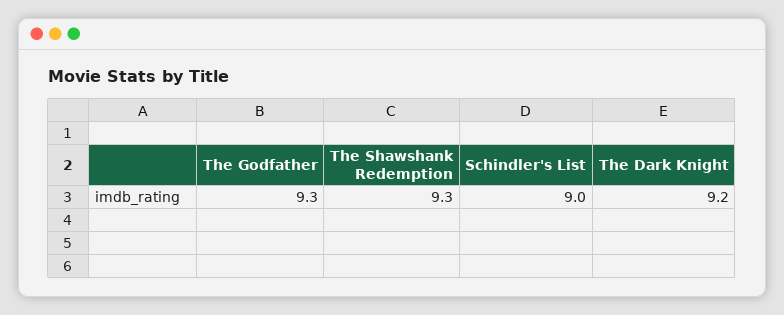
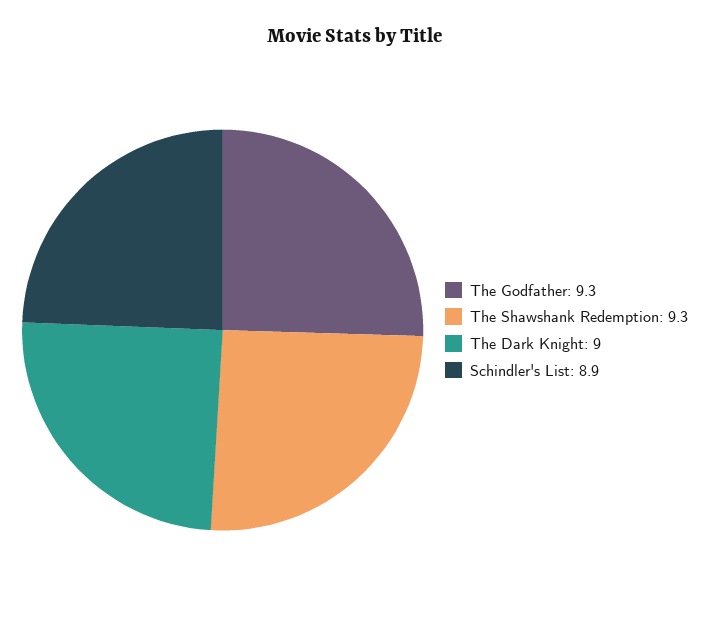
  {
    "The Godfather": 9.3,
    "The Shawshank Redemption": 9.3,
-   "Schindler's List": 9,
+   "Schindler's List": 8.9,
-   "The Dark Knight": 9.2
+   "The Dark Knight": 9
  }

